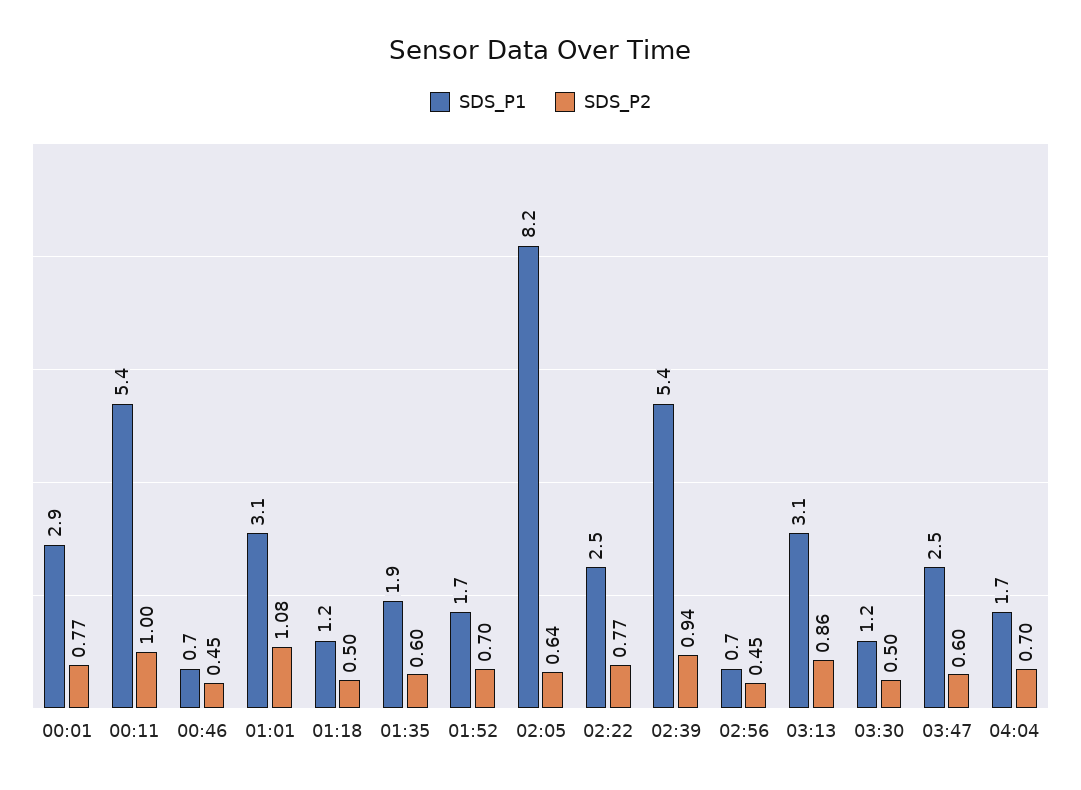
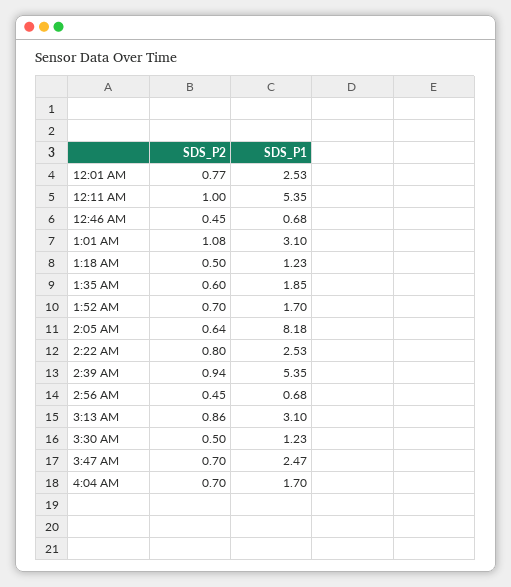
  {
    "SDS_P1": {
-     "00:01": 2.9,
+     "00:01": 2.53,
      "00:11": 5.35,
      "00:46": 0.68,
      "01:01": 3.1,
      "01:18": 1.23,
      "01:35": 1.85,
      "01:52": 1.7,
      "02:05": 8.18,
      "02:22": 2.53,
      "02:39": 5.35,
      "02:56": 0.68,
      "03:13": 3.1,
      "03:30": 1.23,
      "03:47": 2.47,
      "04:04": 1.7
    },
    "SDS_P2": {
      "00:01": 0.77,
      "00:11": 1,
      "00:46": 0.45,
      "01:01": 1.08,
      "01:18": 0.5,
      "01:35": 0.6,
      "01:52": 0.7,
      "02:05": 0.64,
-     "02:22": 0.77,
+     "02:22": 0.8,
      "02:39": 0.94,
      "02:56": 0.45,
      "03:13": 0.86,
      "03:30": 0.5,
-     "03:47": 0.6,
+     "03:47": 0.7,
      "04:04": 0.7
    }
  }

